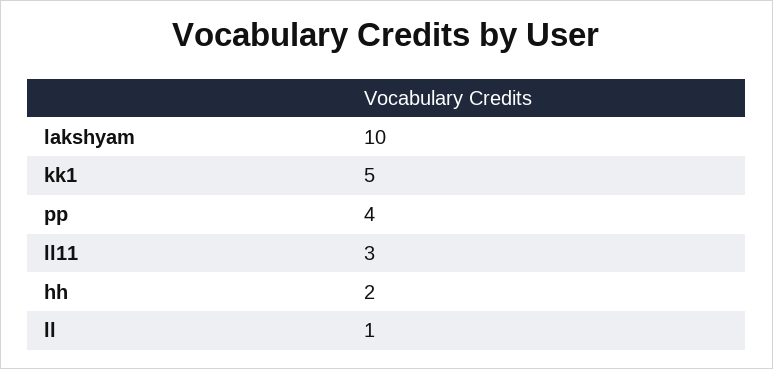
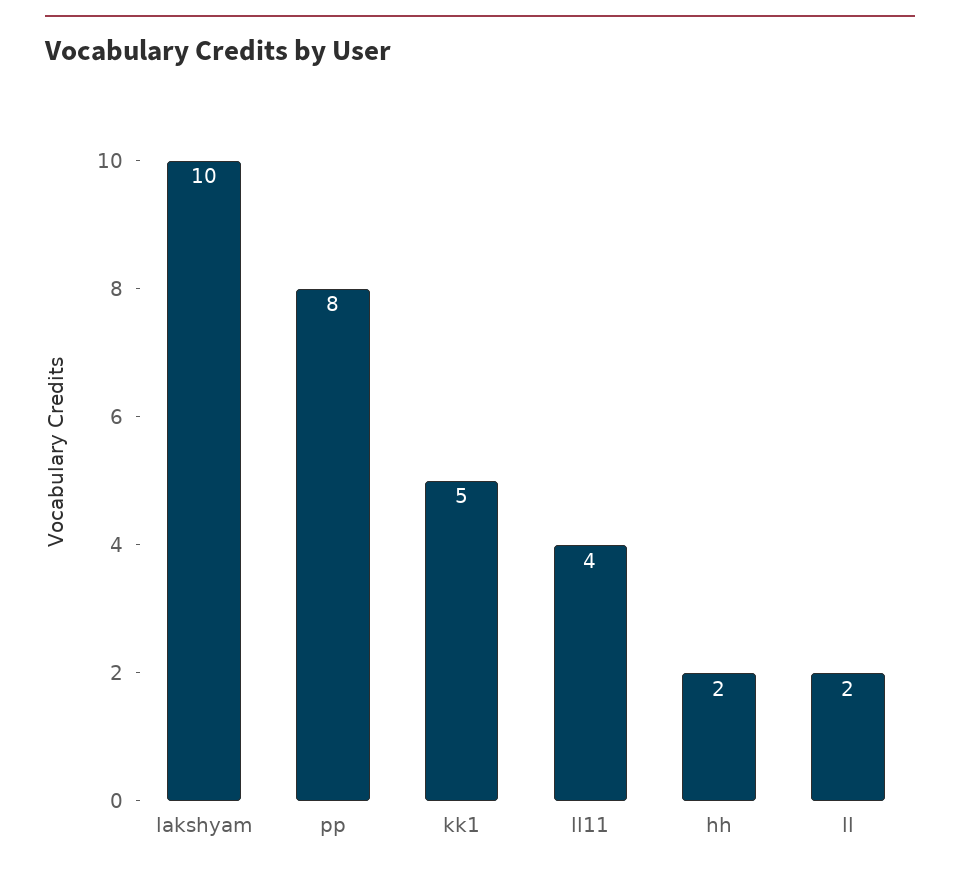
  {
    "lakshyam": 10,
    "kk1": 5,
-   "pp": 4,
+   "pp": 8,
-   "ll11": 3,
+   "ll11": 4,
    "hh": 2,
-   "ll": 1
+   "ll": 2
  }

